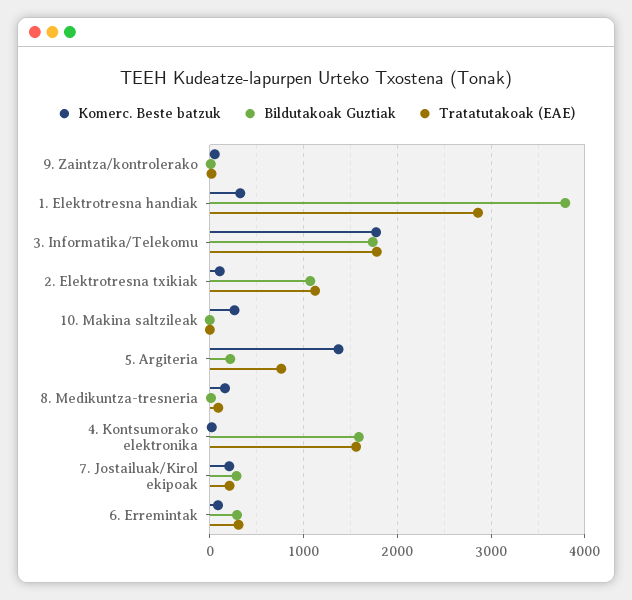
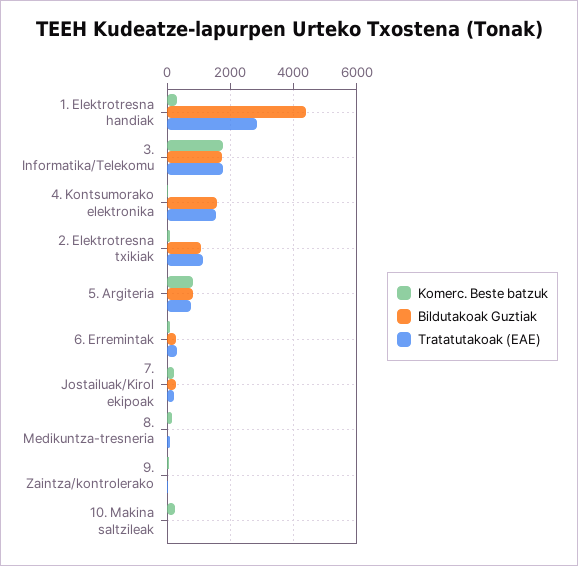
  {
    "Komerc. Beste batzuk": {
      "9. Zaintza/kontrolerako": 100,
      "1. Elektrotresna handiak": 300,
      "3. Informatika/Telekomu": 1800,
      "2. Elektrotresna txikiak": 100,
      "10. Makina saltzileak": 300,
-     "5. Argiteria": 1400,
+     "5. Argiteria": 800,
      "8. Medikuntza-tresneria": 200,
      "4. Kontsumorako elektronika": 0,
      "7. Jostailuak/Kirol ekipoak": 200,
      "6. Erremintak": 100
    },
    "Bildutakoak Guztiak": {
      "9. Zaintza/kontrolerako": 0,
-     "1. Elektrotresna handiak": 3800,
+     "1. Elektrotresna handiak": 4400,
      "3. Informatika/Telekomu": 1700,
      "2. Elektrotresna txikiak": 1100,
      "10. Makina saltzileak": 0,
-     "5. Argiteria": 200,
+     "5. Argiteria": 800,
      "8. Medikuntza-tresneria": 0,
      "4. Kontsumorako elektronika": 1600,
      "7. Jostailuak/Kirol ekipoak": 300,
      "6. Erremintak": 300
    },
    "Tratatutakoak (EAE)": {
      "9. Zaintza/kontrolerako": 0,
      "1. Elektrotresna handiak": 2900,
      "3. Informatika/Telekomu": 1800,
      "2. Elektrotresna txikiak": 1100,
      "10. Makina saltzileak": 0,
      "5. Argiteria": 800,
      "8. Medikuntza-tresneria": 100,
      "4. Kontsumorako elektronika": 1600,
      "7. Jostailuak/Kirol ekipoak": 200,
      "6. Erremintak": 300
    }
  }

